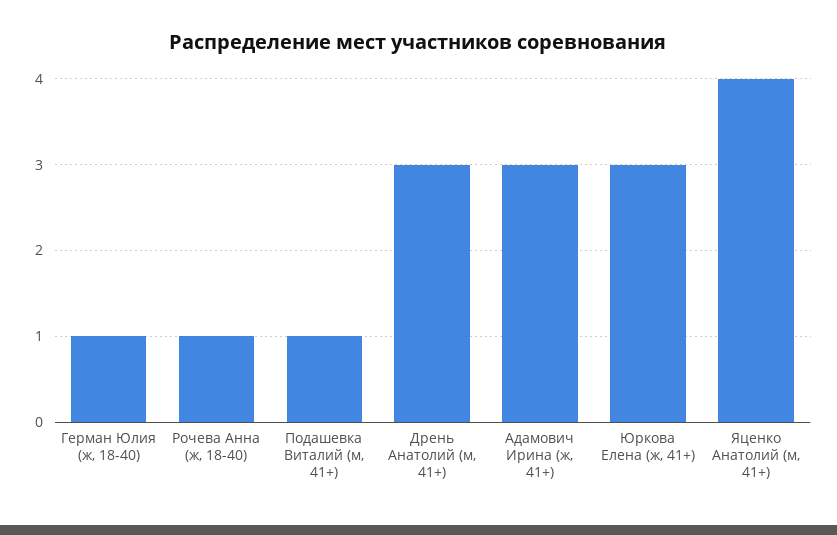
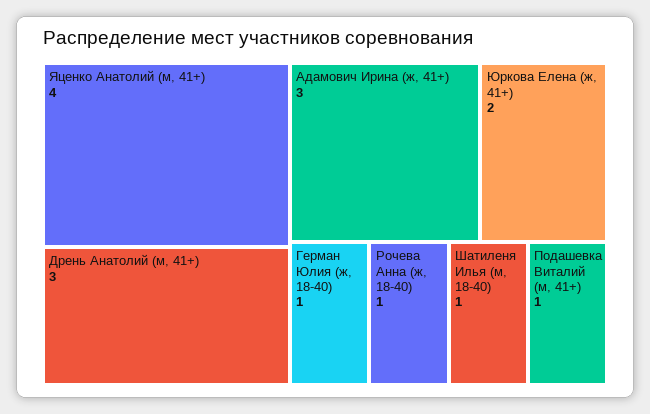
  {
    "Герман Юлия (ж, 18-40)": 1,
    "Рочева Анна (ж, 18-40)": 1,
    "Подашевка Виталий (м, 41+)": 1,
    "Дрень Анатолий (м, 41+)": 3,
    "Адамович Ирина (ж, 41+)": 3,
-   "Юркова Елена (ж, 41+)": 3,
+   "Юркова Елена (ж, 41+)": 2,
-   "Яценко Анатолий (м, 41+)": 4
+   "Яценко Анатолий (м, 41+)": 4,
+   "Шатиленя Илья (м, 18-40)": 1
  }

